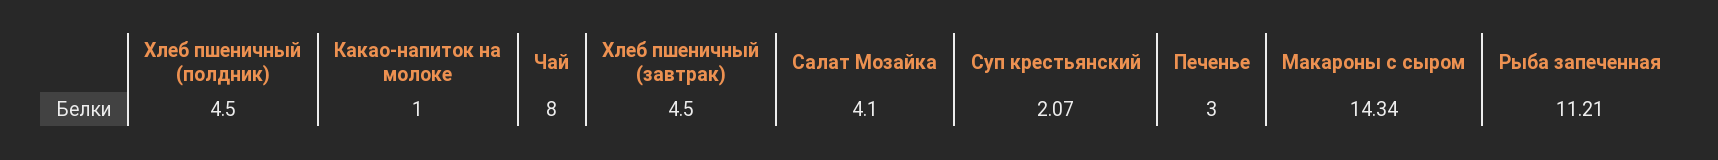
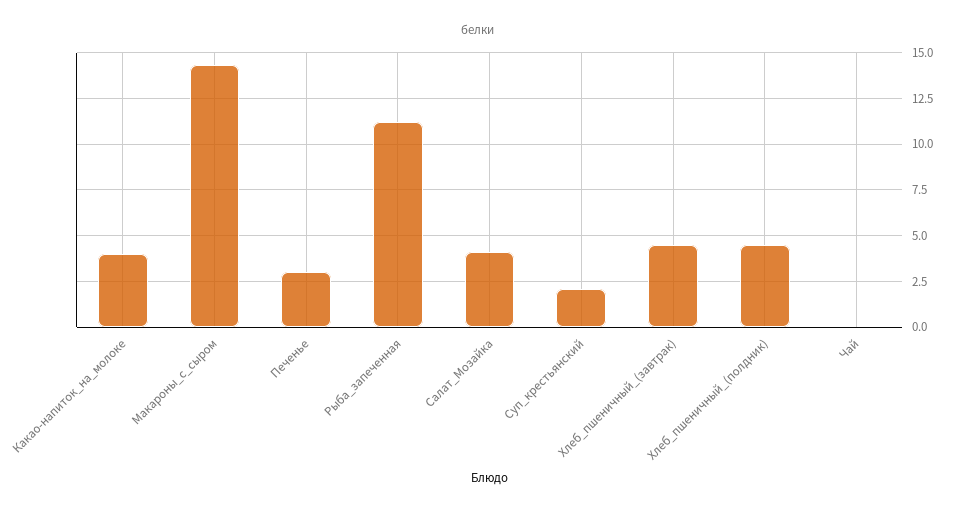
  {
    "Хлеб пшеничный (полдник)": 4.5,
-   "Какао-напиток на молоке": 1,
+   "Какао-напиток на молоке": 4,
-   "Чай": 8,
+   "Чай": 0,
    "Хлеб пшеничный (завтрак)": 4.5,
    "Салат Мозайка": 4.1,
    "Суп крестьянский": 2.07,
    "Печенье": 3,
    "Макароны с сыром": 14.34,
    "Рыба запеченная": 11.21
  }

